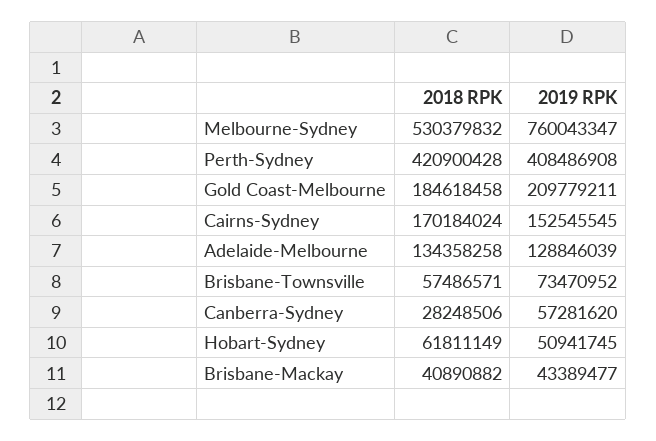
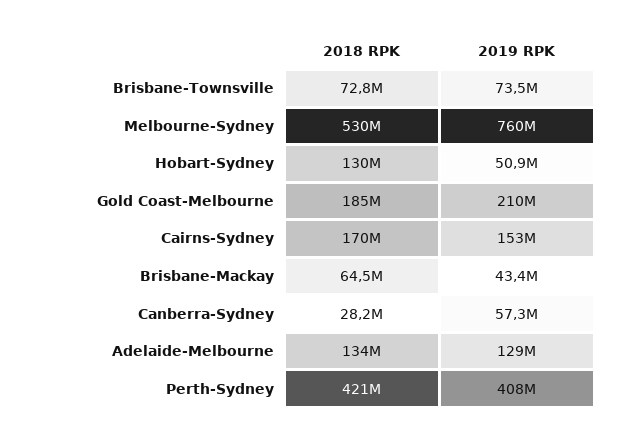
  {
    "2018 RPK": {
      "Melbourne-Sydney": 530379832,
      "Perth-Sydney": 420900428,
      "Gold Coast-Melbourne": 184618458,
      "Cairns-Sydney": 170184024,
      "Adelaide-Melbourne": 134358258,
-     "Brisbane-Townsville": 57486571,
+     "Brisbane-Townsville": 72800000,
      "Canberra-Sydney": 28248506,
-     "Hobart-Sydney": 61811149,
+     "Hobart-Sydney": 130000000,
-     "Brisbane-Mackay": 40890882
+     "Brisbane-Mackay": 64500000
    },
    "2019 RPK": {
      "Melbourne-Sydney": 760043347,
      "Perth-Sydney": 408486908,
      "Gold Coast-Melbourne": 209779211,
      "Cairns-Sydney": 152545545,
      "Adelaide-Melbourne": 128846039,
      "Brisbane-Townsville": 73470952,
      "Canberra-Sydney": 57281620,
      "Hobart-Sydney": 50941745,
      "Brisbane-Mackay": 43389477
    }
  }

